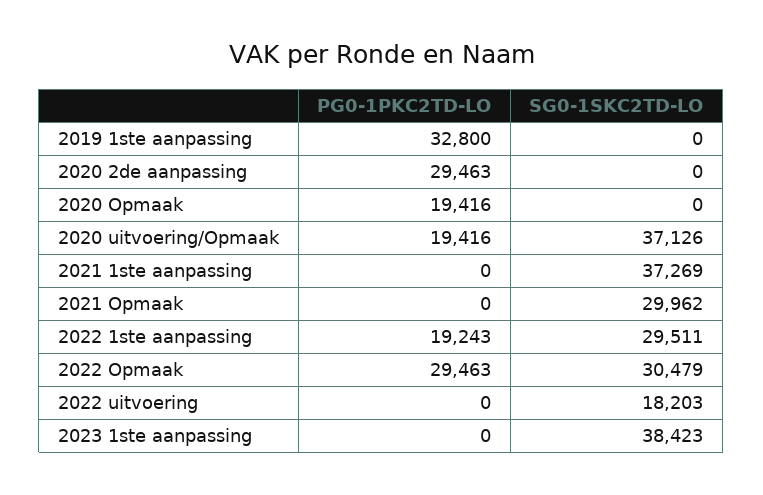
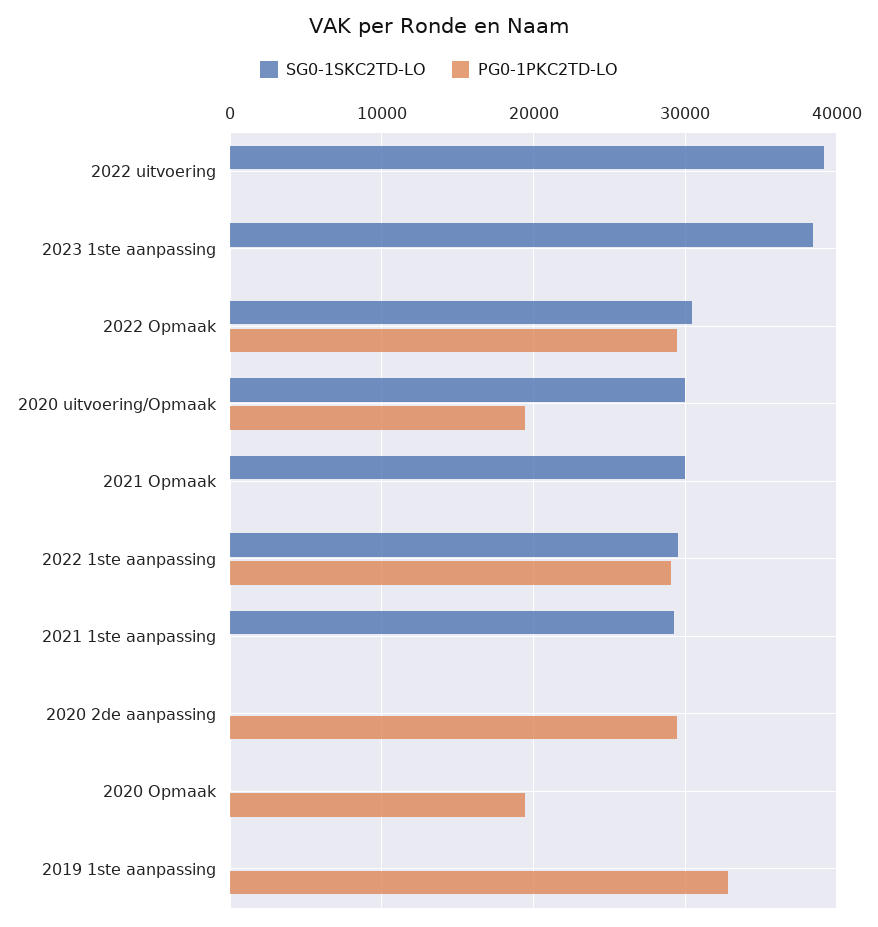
  {
    "PG0-1PKC2TD-LO": {
      "2019 1ste aanpassing": 32800,
      "2020 2de aanpassing": 29463,
      "2020 Opmaak": 19416,
      "2020 uitvoering/Opmaak": 19416,
      "2021 1ste aanpassing": 0,
      "2021 Opmaak": 0,
-     "2022 1ste aanpassing": 19243,
+     "2022 1ste aanpassing": 29000,
      "2022 Opmaak": 29463,
      "2022 uitvoering": 0,
      "2023 1ste aanpassing": 0
    },
    "SG0-1SKC2TD-LO": {
      "2019 1ste aanpassing": 0,
      "2020 2de aanpassing": 0,
      "2020 Opmaak": 0,
-     "2020 uitvoering/Opmaak": 37126,
+     "2020 uitvoering/Opmaak": 30000,
-     "2021 1ste aanpassing": 37269,
+     "2021 1ste aanpassing": 29000,
      "2021 Opmaak": 29962,
      "2022 1ste aanpassing": 29511,
      "2022 Opmaak": 30479,
-     "2022 uitvoering": 18203,
+     "2022 uitvoering": 39000,
      "2023 1ste aanpassing": 38423
    }
  }

